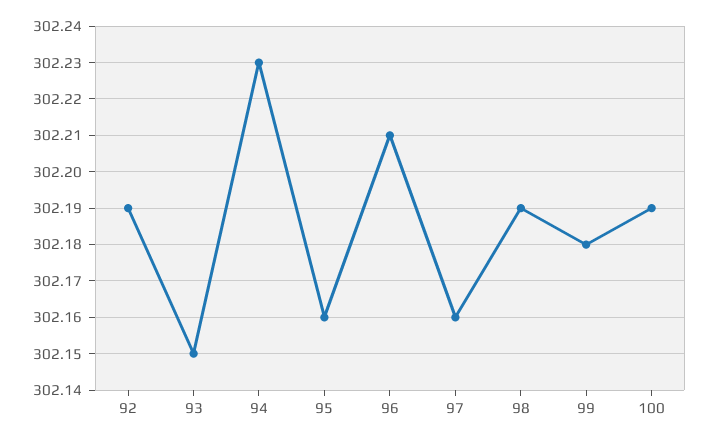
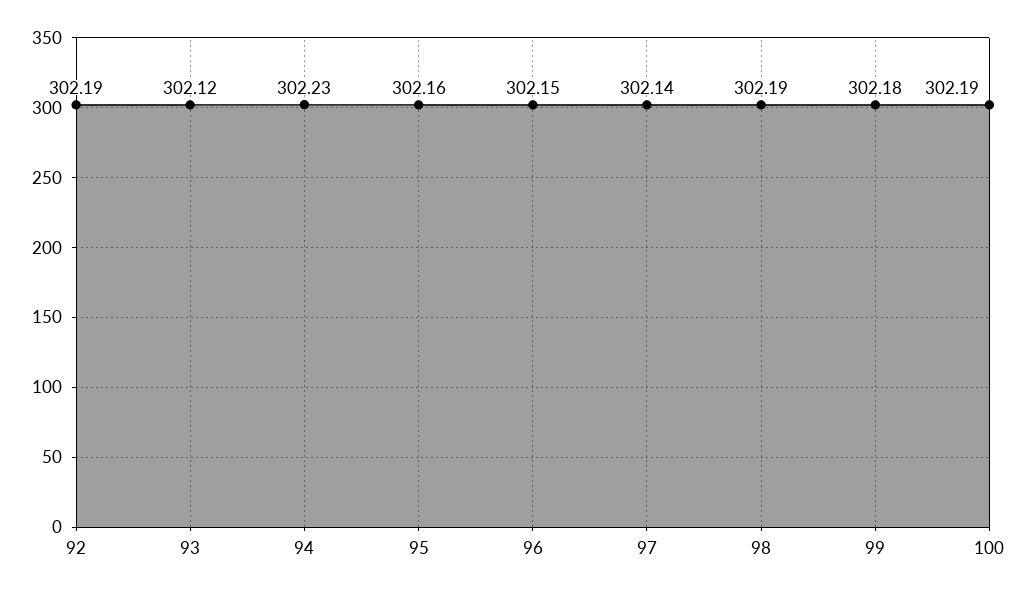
  {
    "92": 302.19,
-   "93": 302.15,
+   "93": 302.12,
    "94": 302.23,
    "95": 302.16,
-   "96": 302.21,
+   "96": 302.15,
-   "97": 302.16,
+   "97": 302.14,
    "98": 302.19,
    "99": 302.18,
    "100": 302.19
  }

